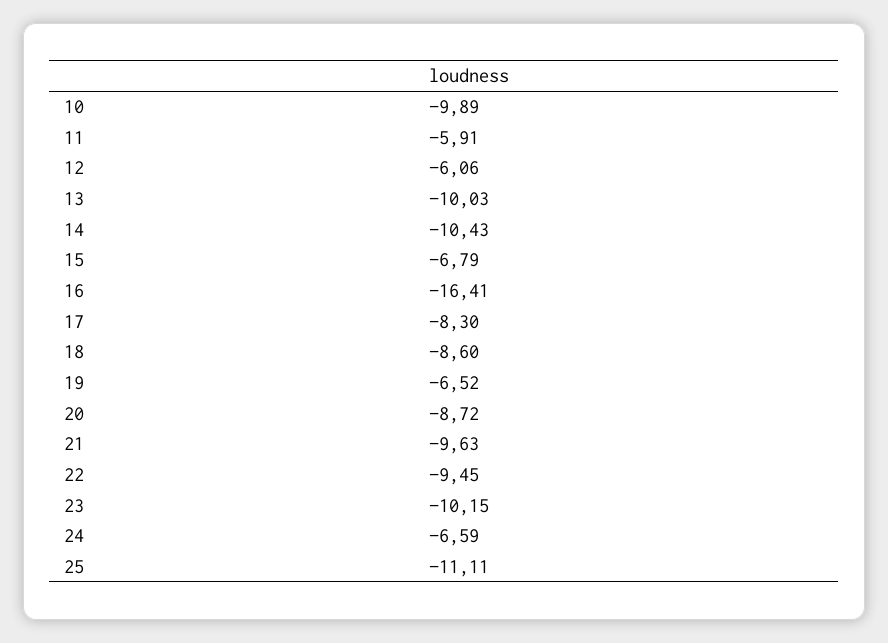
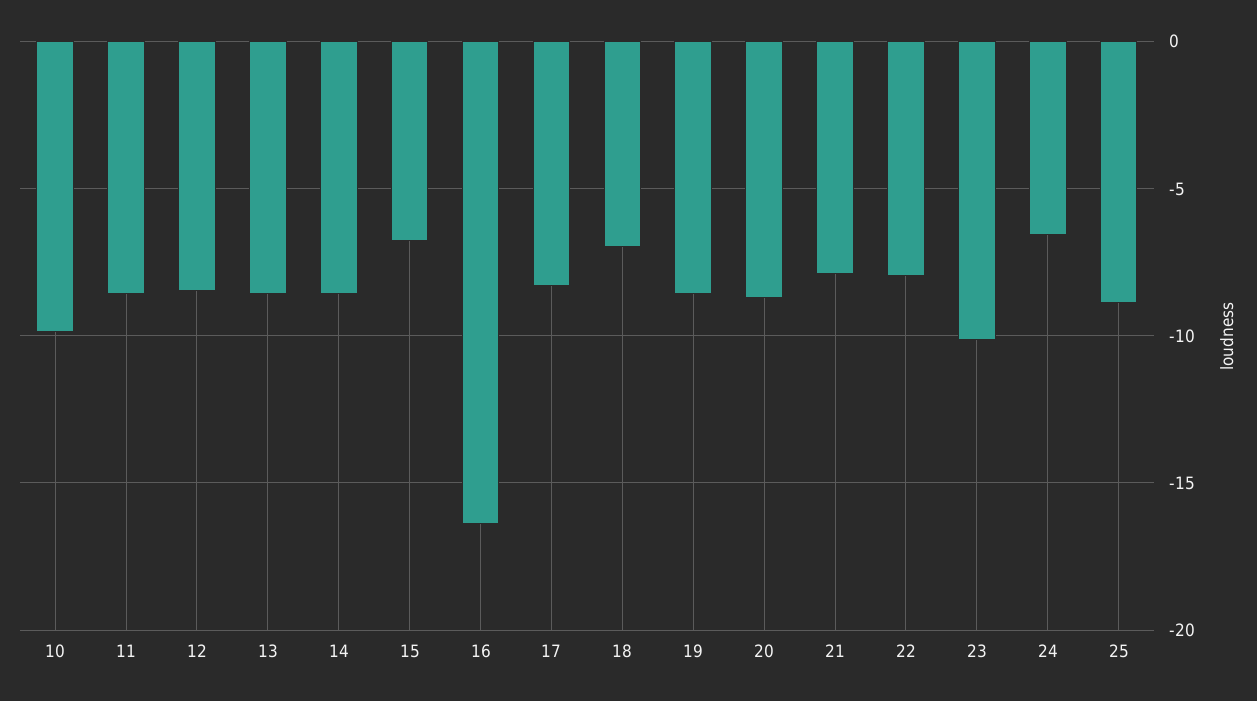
  {
    "10": -9.89,
-   "11": -5.91,
+   "11": -8.5,
-   "12": -6.06,
+   "12": -8.5,
-   "13": -10.03,
+   "13": -8.5,
-   "14": -10.43,
+   "14": -8.5,
    "15": -6.79,
    "16": -16.41,
    "17": -8.3,
-   "18": -8.6,
+   "18": -7,
-   "19": -6.52,
+   "19": -8.5,
    "20": -8.72,
-   "21": -9.63,
+   "21": -8,
-   "22": -9.45,
+   "22": -8,
    "23": -10.15,
    "24": -6.59,
-   "25": -11.11
+   "25": -9
  }

